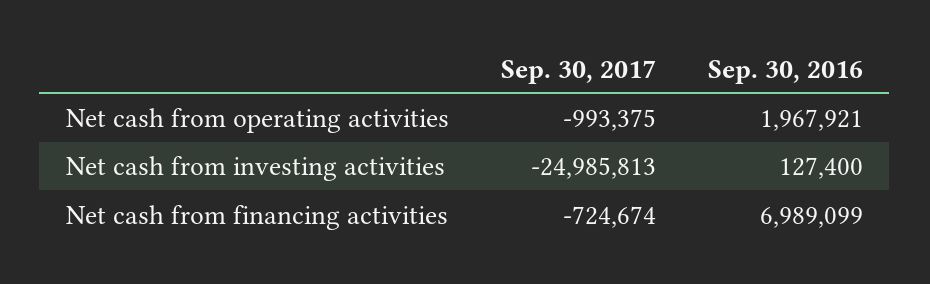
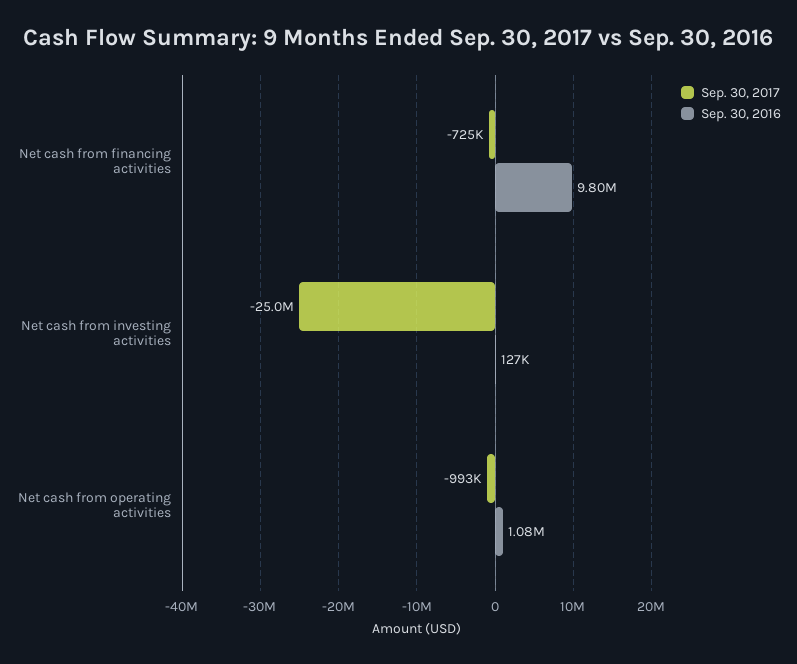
  {
    "Sep. 30, 2017": {
      "Net cash from operating activities": -993375,
      "Net cash from investing activities": -24985813,
      "Net cash from financing activities": -724674
    },
    "Sep. 30, 2016": {
-     "Net cash from operating activities": 1967921,
+     "Net cash from operating activities": 1080000,
      "Net cash from investing activities": 127400,
-     "Net cash from financing activities": 6989099
+     "Net cash from financing activities": 9800000
    }
  }

